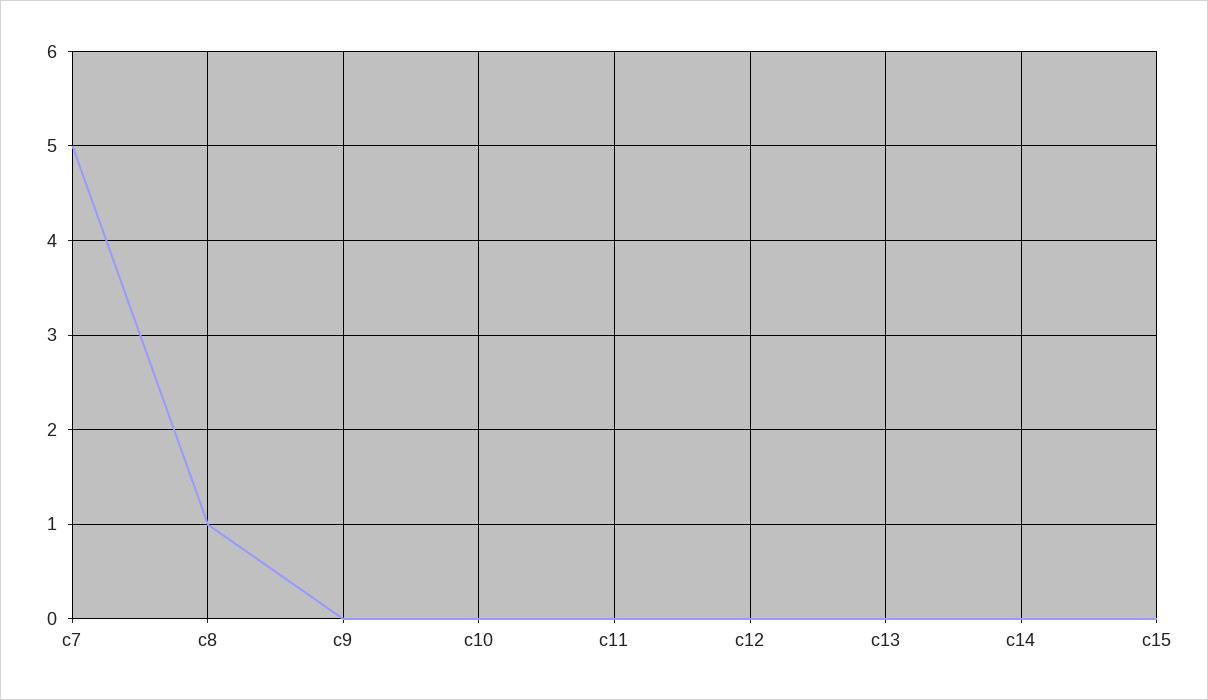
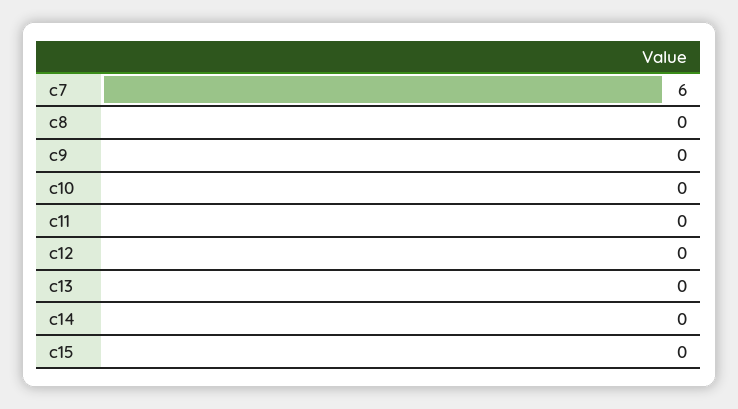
  {
-   "c7": 5,
+   "c7": 6,
-   "c8": 1,
+   "c8": 0,
    "c9": 0,
    "c10": 0,
    "c11": 0,
    "c12": 0,
    "c13": 0,
    "c14": 0,
    "c15": 0
  }

